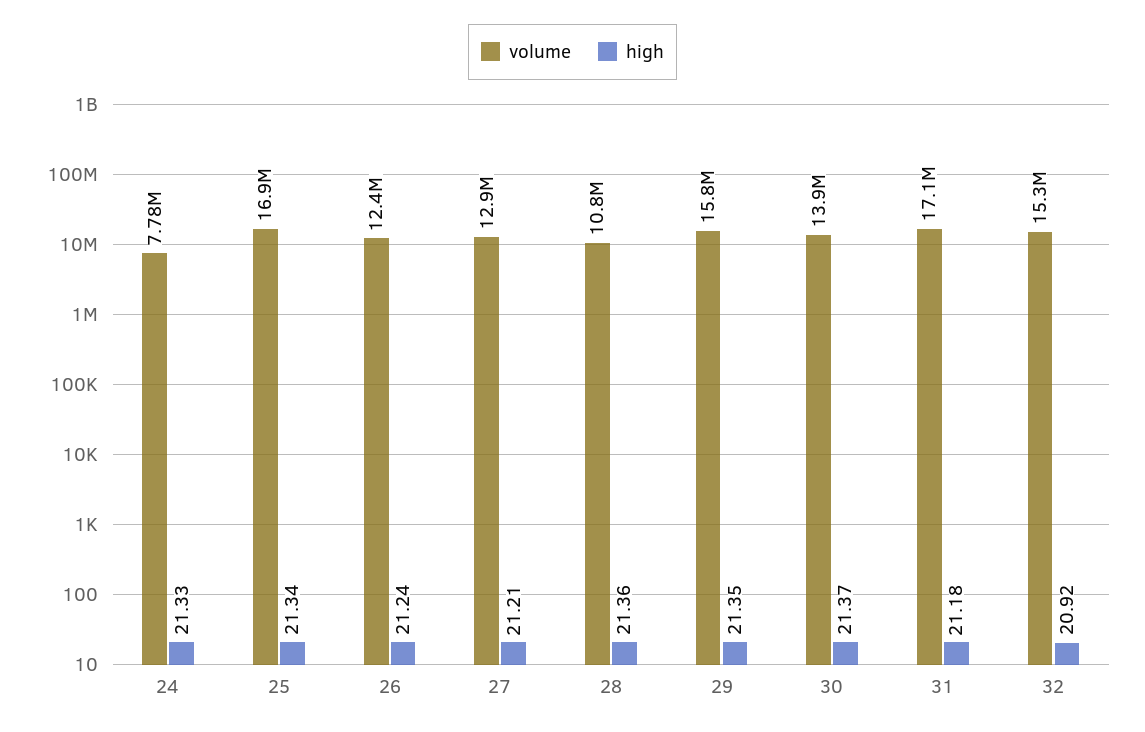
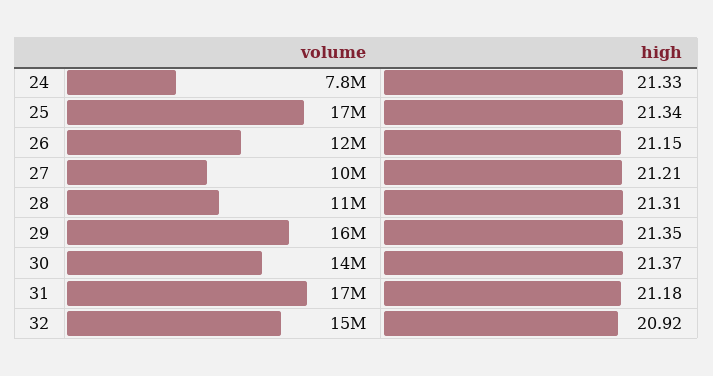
  {
    "volume": {
      "24": 7780000,
      "25": 16900000,
      "26": 12400000,
-     "27": 12900000,
+     "27": 10000000,
      "28": 10800000,
      "29": 15800000,
      "30": 13900000,
      "31": 17100000,
      "32": 15300000
    },
    "high": {
      "24": 21.33,
      "25": 21.34,
-     "26": 21.24,
+     "26": 21.15,
      "27": 21.21,
-     "28": 21.36,
+     "28": 21.31,
      "29": 21.35,
      "30": 21.37,
      "31": 21.18,
      "32": 20.92
    }
  }

